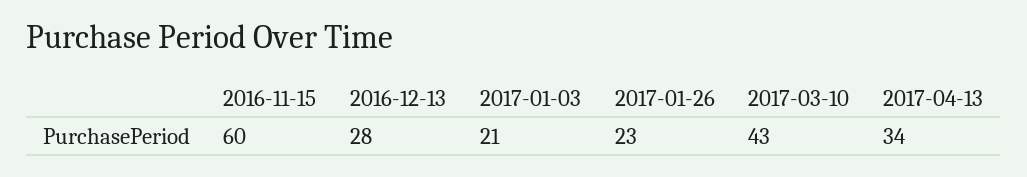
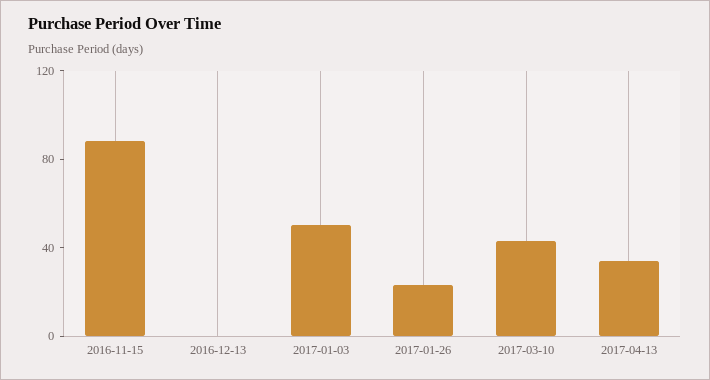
  {
-   "2016-11-15": 60,
+   "2016-11-15": 90,
-   "2016-12-13": 28,
+   "2016-12-13": 0,
-   "2017-01-03": 21,
+   "2017-01-03": 50,
    "2017-01-26": 23,
    "2017-03-10": 43,
    "2017-04-13": 34
  }

